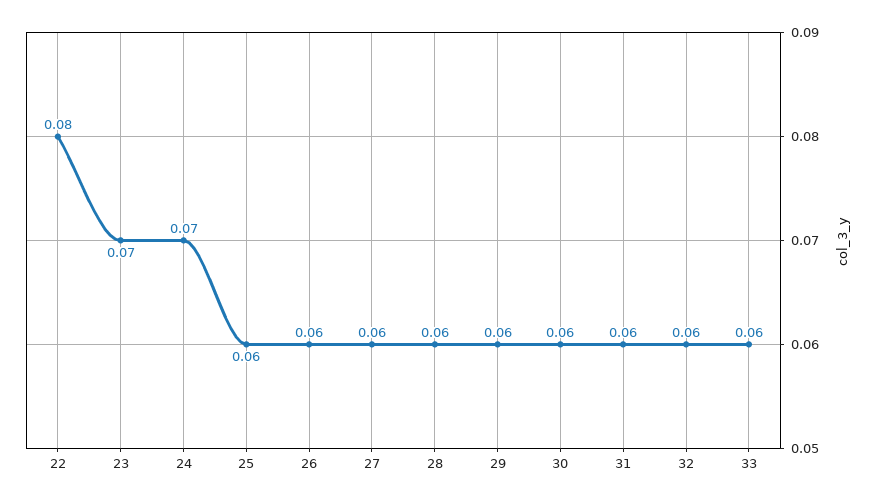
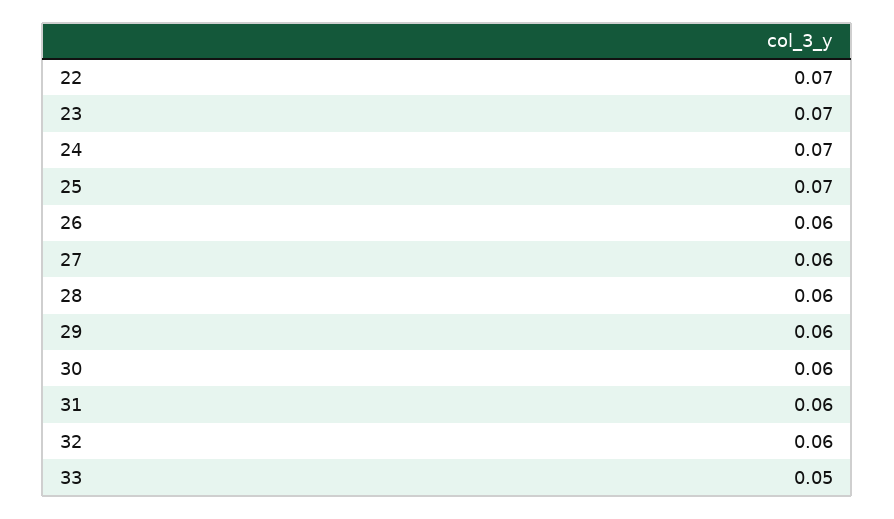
  {
-   "22": 0.08,
+   "22": 0.07,
    "23": 0.07,
    "24": 0.07,
-   "25": 0.06,
+   "25": 0.07,
    "26": 0.06,
    "27": 0.06,
    "28": 0.06,
    "29": 0.06,
    "30": 0.06,
    "31": 0.06,
    "32": 0.06,
-   "33": 0.06
+   "33": 0.05
  }

